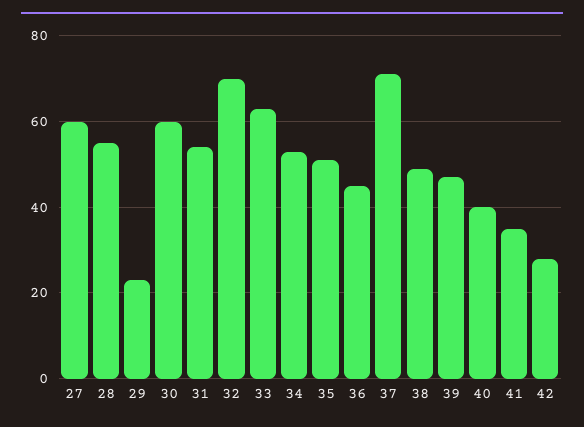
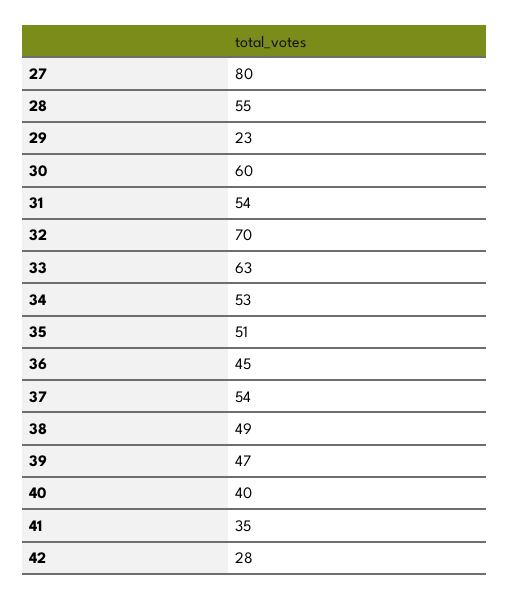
  {
-   "27": 60,
+   "27": 80,
    "28": 55,
    "29": 23,
    "30": 60,
    "31": 54,
    "32": 70,
    "33": 63,
    "34": 53,
    "35": 51,
    "36": 45,
-   "37": 70,
+   "37": 54,
    "38": 49,
    "39": 47,
    "40": 40,
    "41": 35,
    "42": 28
  }

